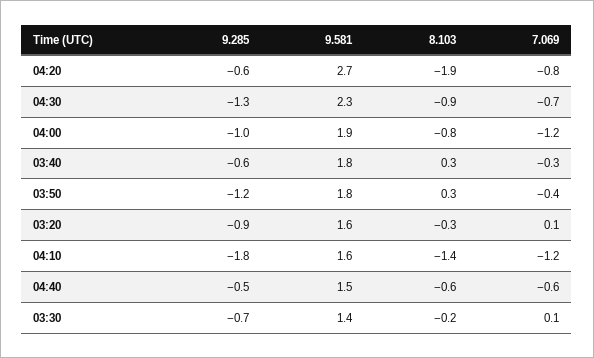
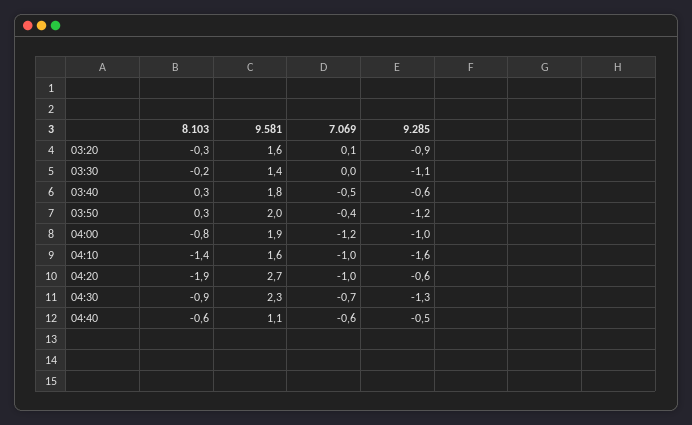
  {
    "9.285": {
      "04:20": -0.6,
      "04:30": -1.3,
      "04:00": -1,
      "03:40": -0.6,
      "03:50": -1.2,
      "03:20": -0.9,
-     "04:10": -1.8,
+     "04:10": -1.6,
      "04:40": -0.5,
-     "03:30": -0.7
+     "03:30": -1.1
    },
    "9.581": {
      "04:20": 2.7,
      "04:30": 2.3,
      "04:00": 1.9,
      "03:40": 1.8,
-     "03:50": 1.8,
+     "03:50": 2,
      "03:20": 1.6,
      "04:10": 1.6,
-     "04:40": 1.5,
+     "04:40": 1.1,
      "03:30": 1.4
    },
    "8.103": {
      "04:20": -1.9,
      "04:30": -0.9,
      "04:00": -0.8,
      "03:40": 0.3,
      "03:50": 0.3,
      "03:20": -0.3,
      "04:10": -1.4,
      "04:40": -0.6,
      "03:30": -0.2
    },
    "7.069": {
-     "04:20": -0.8,
+     "04:20": -1,
      "04:30": -0.7,
      "04:00": -1.2,
-     "03:40": -0.3,
+     "03:40": -0.5,
      "03:50": -0.4,
      "03:20": 0.1,
-     "04:10": -1.2,
+     "04:10": -1,
      "04:40": -0.6,
-     "03:30": 0.1
+     "03:30": 0
    }
  }

